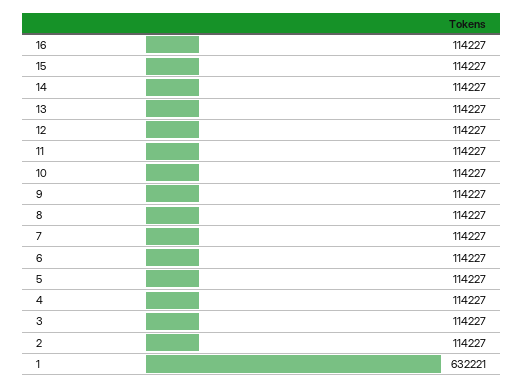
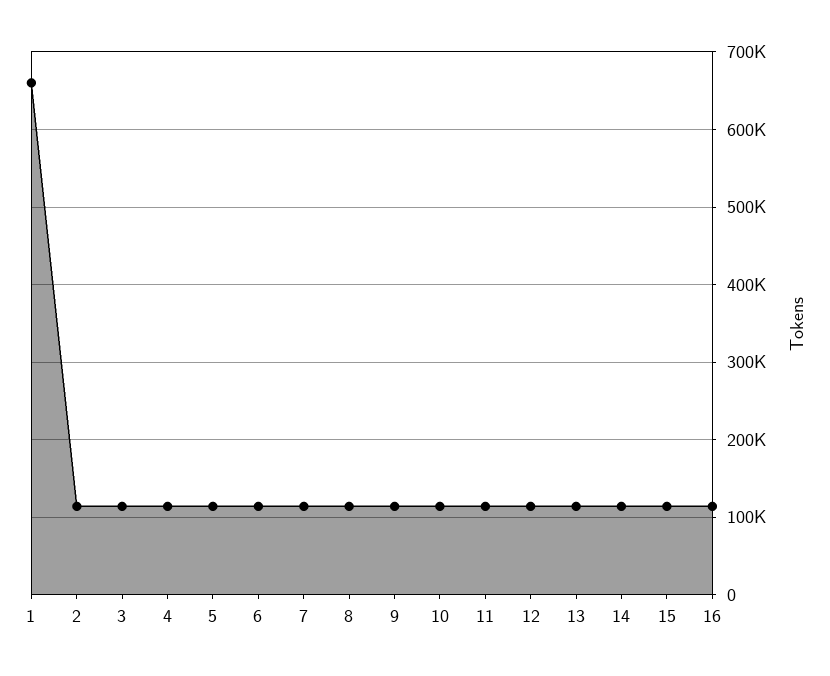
  {
    "16": 114227,
    "15": 114227,
    "14": 114227,
    "13": 114227,
    "12": 114227,
    "11": 114227,
    "10": 114227,
    "9": 114227,
    "8": 114227,
    "7": 114227,
    "6": 114227,
    "5": 114227,
    "4": 114227,
    "3": 114227,
    "2": 114227,
-   "1": 632221
+   "1": 660000
  }

